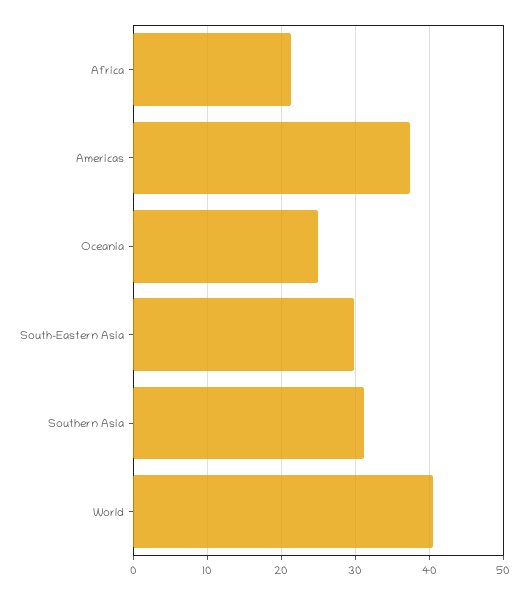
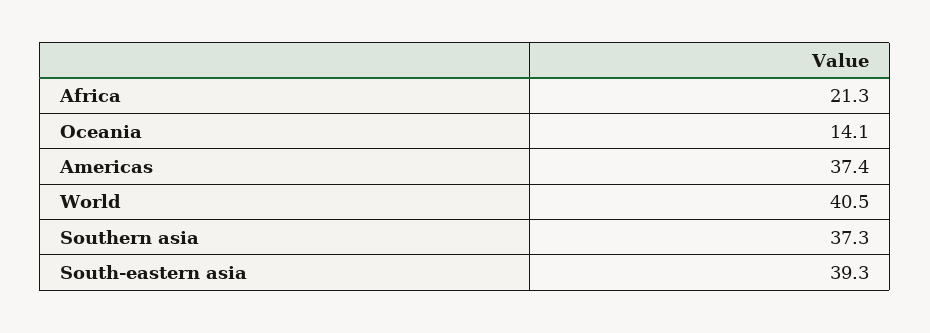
  {
    "Africa": 21.3,
    "Americas": 37.4,
-   "Oceania": 25,
+   "Oceania": 14.1,
-   "South-Eastern Asia": 30,
+   "South-Eastern Asia": 39.3,
-   "Southern Asia": 31,
+   "Southern Asia": 37.3,
    "World": 40.5
  }

